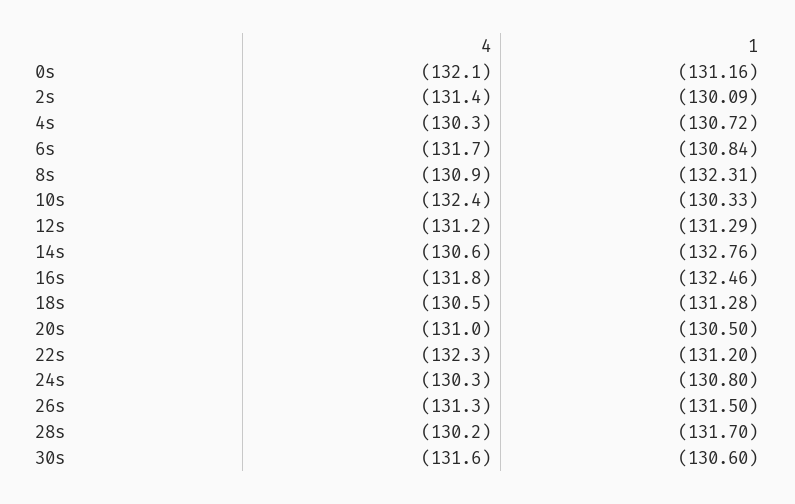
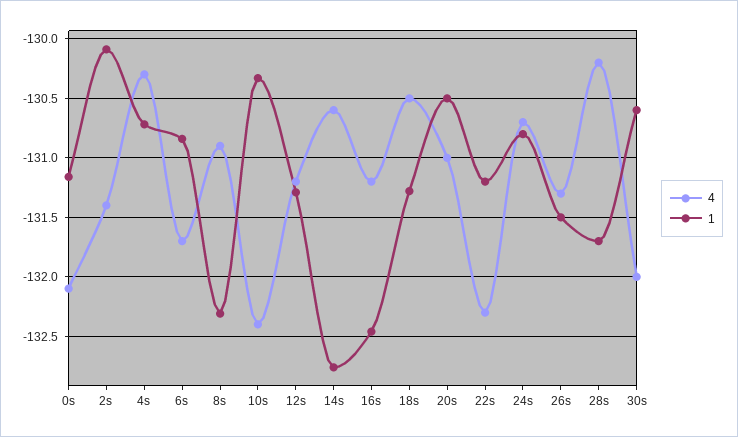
  {
    "4": {
      "0s": -132.1,
      "2s": -131.4,
      "4s": -130.3,
      "6s": -131.7,
      "8s": -130.9,
      "10s": -132.4,
      "12s": -131.2,
      "14s": -130.6,
-     "16s": -131.8,
+     "16s": -131.2,
      "18s": -130.5,
      "20s": -131,
      "22s": -132.3,
-     "24s": -130.3,
+     "24s": -130.7,
      "26s": -131.3,
      "28s": -130.2,
-     "30s": -131.6
+     "30s": -132
    },
    "1": {
      "0s": -131.16,
      "2s": -130.09,
      "4s": -130.72,
      "6s": -130.84,
      "8s": -132.31,
      "10s": -130.33,
      "12s": -131.29,
      "14s": -132.76,
      "16s": -132.46,
      "18s": -131.28,
      "20s": -130.5,
      "22s": -131.2,
      "24s": -130.8,
      "26s": -131.5,
      "28s": -131.7,
      "30s": -130.6
    }
  }

